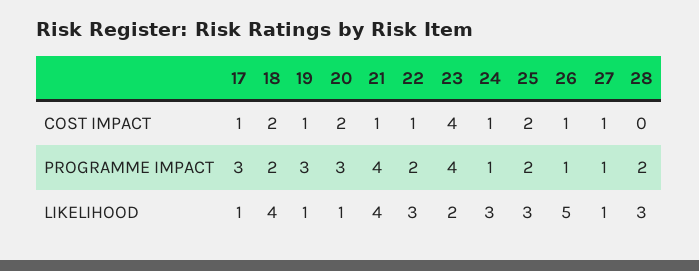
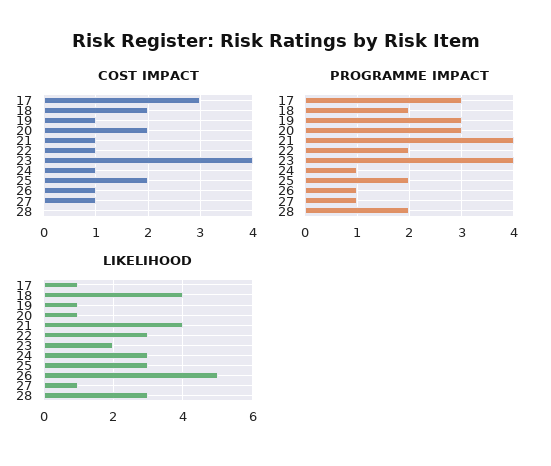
  {
    "COST IMPACT": {
-     "17": 1,
+     "17": 3,
      "18": 2,
      "19": 1,
      "20": 2,
      "21": 1,
      "22": 1,
      "23": 4,
      "24": 1,
      "25": 2,
      "26": 1,
      "27": 1,
      "28": 0
    },
    "PROGRAMME IMPACT": {
      "17": 3,
      "18": 2,
      "19": 3,
      "20": 3,
      "21": 4,
      "22": 2,
      "23": 4,
      "24": 1,
      "25": 2,
      "26": 1,
      "27": 1,
      "28": 2
    },
    "LIKELIHOOD": {
      "17": 1,
      "18": 4,
      "19": 1,
      "20": 1,
      "21": 4,
      "22": 3,
      "23": 2,
      "24": 3,
      "25": 3,
      "26": 5,
      "27": 1,
      "28": 3
    }
  }

